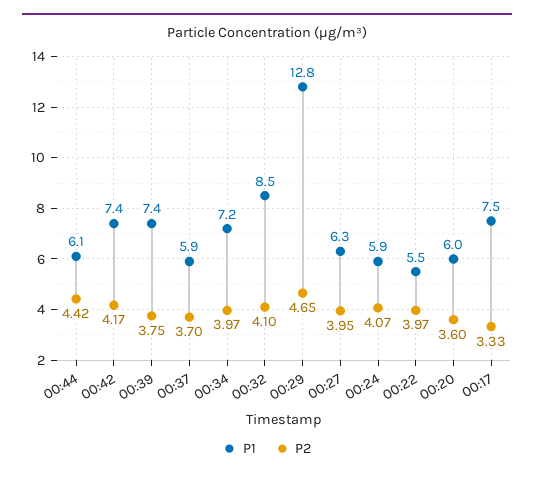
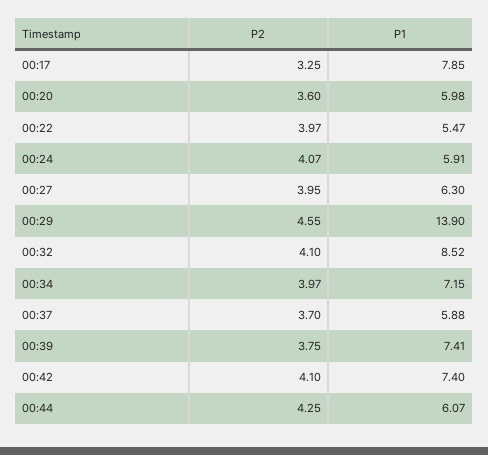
  {
    "P1": {
      "00:44": 6.07,
      "00:42": 7.4,
      "00:39": 7.41,
      "00:37": 5.88,
      "00:34": 7.15,
      "00:32": 8.52,
-     "00:29": 12.8,
+     "00:29": 13.9,
      "00:27": 6.3,
      "00:24": 5.91,
      "00:22": 5.47,
      "00:20": 5.98,
-     "00:17": 7.5
+     "00:17": 7.85
    },
    "P2": {
-     "00:44": 4.42,
+     "00:44": 4.25,
-     "00:42": 4.17,
+     "00:42": 4.1,
      "00:39": 3.75,
      "00:37": 3.7,
      "00:34": 3.97,
      "00:32": 4.1,
-     "00:29": 4.65,
+     "00:29": 4.55,
      "00:27": 3.95,
      "00:24": 4.07,
      "00:22": 3.97,
      "00:20": 3.6,
-     "00:17": 3.33
+     "00:17": 3.25
    }
  }

